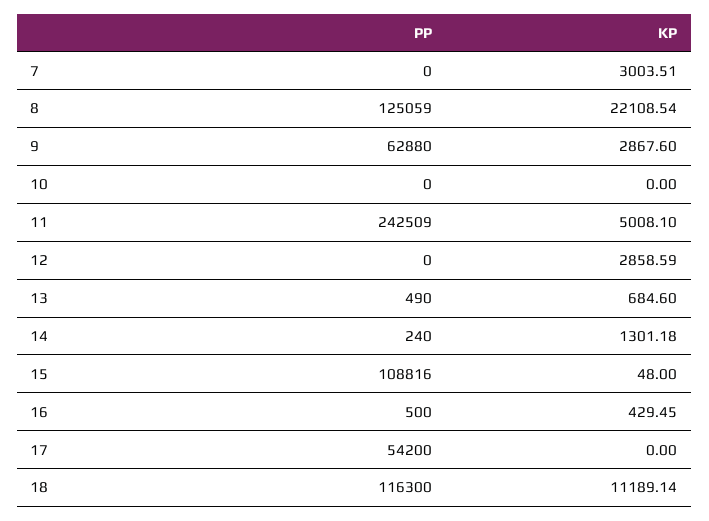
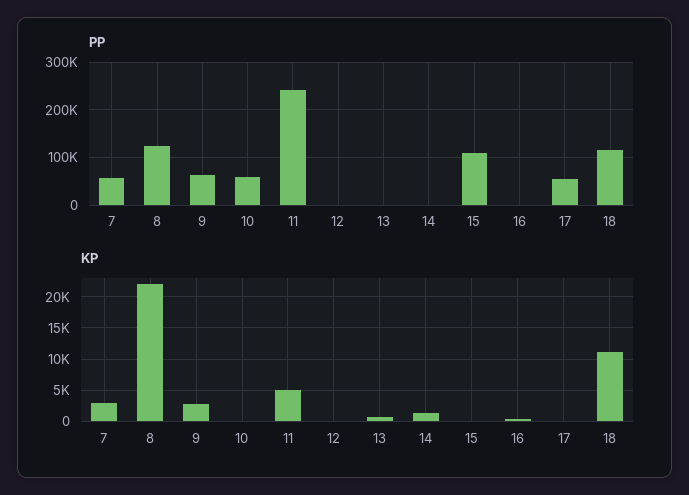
  {
    "PP": {
-     "7": 0,
+     "7": 60000,
      "8": 125059,
      "9": 62880,
-     "10": 0,
+     "10": 60000,
      "11": 242509,
      "12": 0,
      "13": 490,
      "14": 240,
      "15": 108816,
      "16": 500,
      "17": 54200,
      "18": 116300
    },
    "KP": {
      "7": 3003.51,
      "8": 22108.54,
      "9": 2867.6,
      "10": 0,
      "11": 5008.1,
-     "12": 2858.59,
+     "12": 0,
      "13": 684.6,
      "14": 1301.18,
      "15": 48,
      "16": 429.45,
      "17": 0,
      "18": 11189.14
    }
  }

